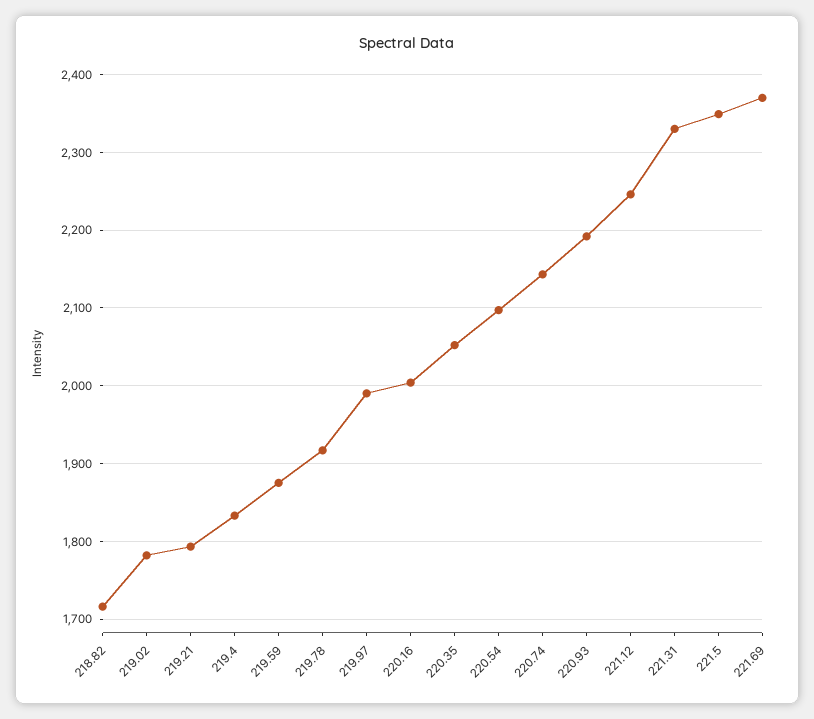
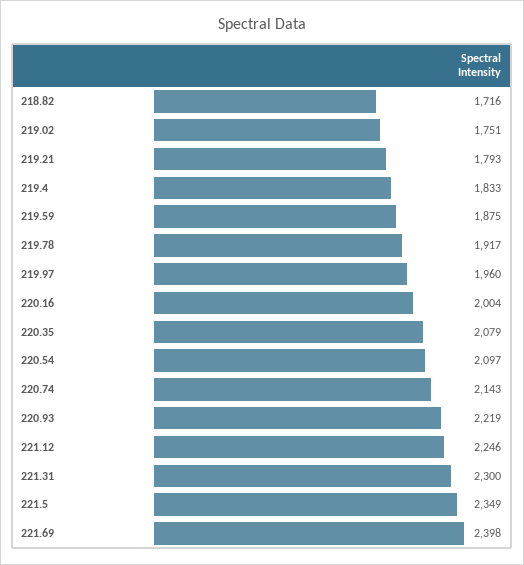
  {
    "218.82": 1716,
-   "219.02": 1780,
+   "219.02": 1751,
    "219.21": 1793,
    "219.4": 1833,
    "219.59": 1875,
    "219.78": 1917,
-   "219.97": 1990,
+   "219.97": 1960,
    "220.16": 2004,
-   "220.35": 2050,
+   "220.35": 2079,
    "220.54": 2097,
    "220.74": 2143,
-   "220.93": 2190,
+   "220.93": 2219,
    "221.12": 2246,
-   "221.31": 2330,
+   "221.31": 2300,
    "221.5": 2349,
-   "221.69": 2370
+   "221.69": 2398
  }

